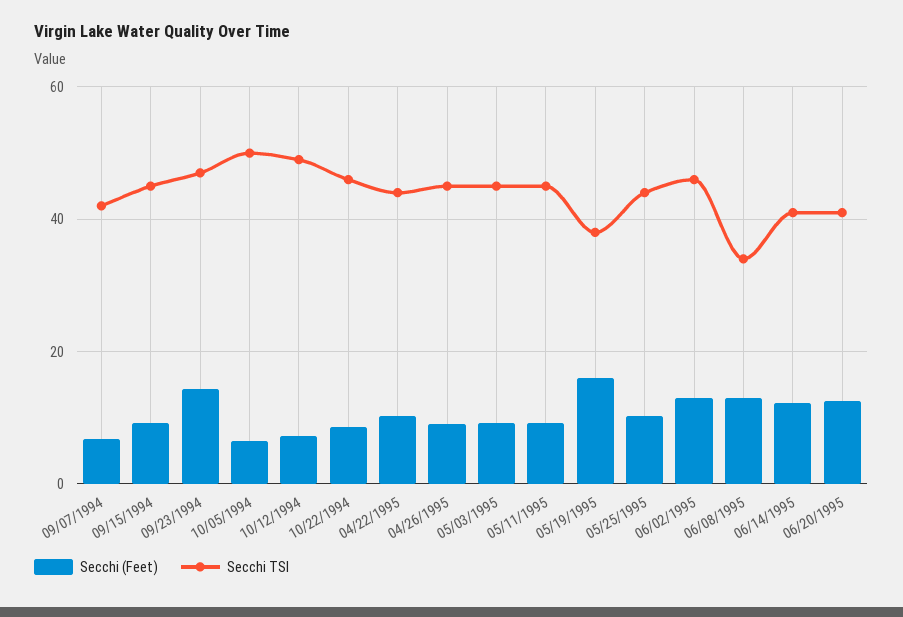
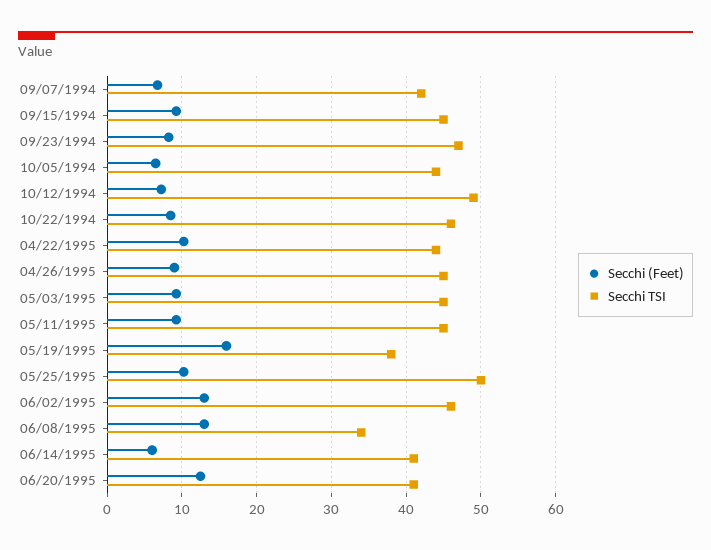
  {
    "Secchi (Feet)": {
      "09/07/1994": 7,
      "09/15/1994": 9,
-     "09/23/1994": 14,
+     "09/23/1994": 8,
      "10/05/1994": 7,
      "10/12/1994": 7,
      "10/22/1994": 9,
      "04/22/1995": 10,
      "04/26/1995": 9,
      "05/03/1995": 9,
      "05/11/1995": 9,
      "05/19/1995": 16,
      "05/25/1995": 10,
      "06/02/1995": 13,
      "06/08/1995": 13,
-     "06/14/1995": 12,
+     "06/14/1995": 6,
      "06/20/1995": 13
    },
    "Secchi TSI": {
      "09/07/1994": 42,
      "09/15/1994": 45,
      "09/23/1994": 47,
-     "10/05/1994": 50,
+     "10/05/1994": 44,
      "10/12/1994": 49,
      "10/22/1994": 46,
      "04/22/1995": 44,
      "04/26/1995": 45,
      "05/03/1995": 45,
      "05/11/1995": 45,
      "05/19/1995": 38,
-     "05/25/1995": 44,
+     "05/25/1995": 50,
      "06/02/1995": 46,
      "06/08/1995": 34,
      "06/14/1995": 41,
      "06/20/1995": 41
    }
  }

